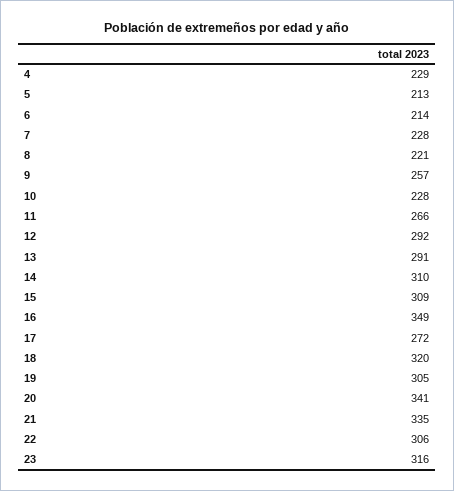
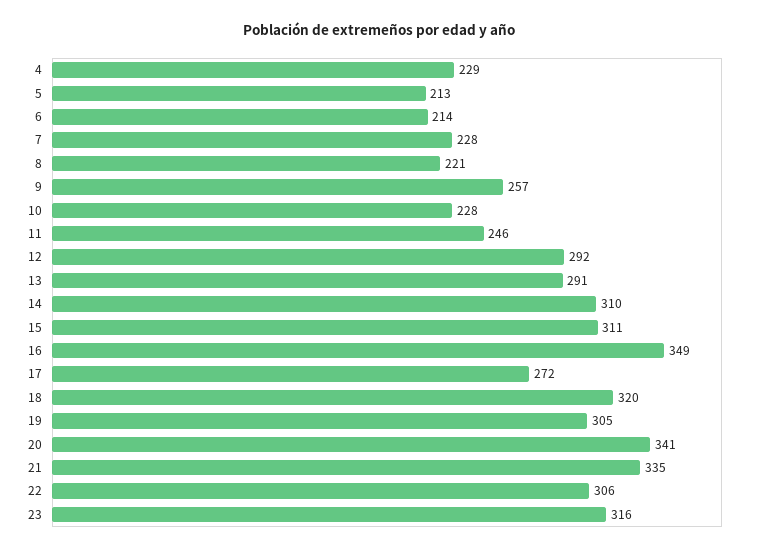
  {
    "4": 229,
    "5": 213,
    "6": 214,
    "7": 228,
    "8": 221,
    "9": 257,
    "10": 228,
-   "11": 266,
+   "11": 246,
    "12": 292,
    "13": 291,
    "14": 310,
-   "15": 309,
+   "15": 311,
    "16": 349,
    "17": 272,
    "18": 320,
    "19": 305,
    "20": 341,
    "21": 335,
    "22": 306,
    "23": 316
  }

